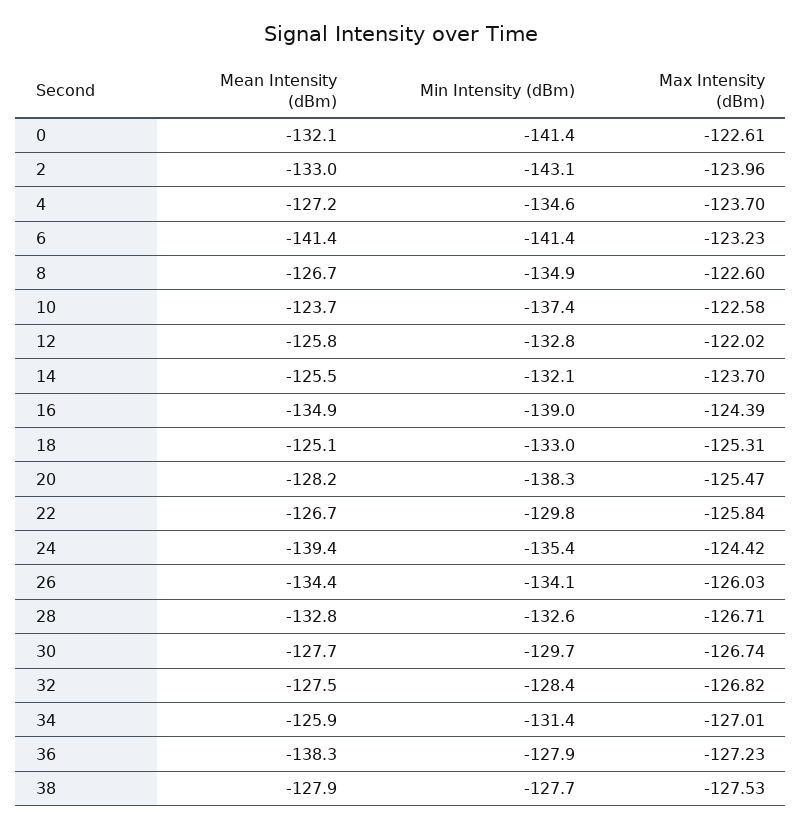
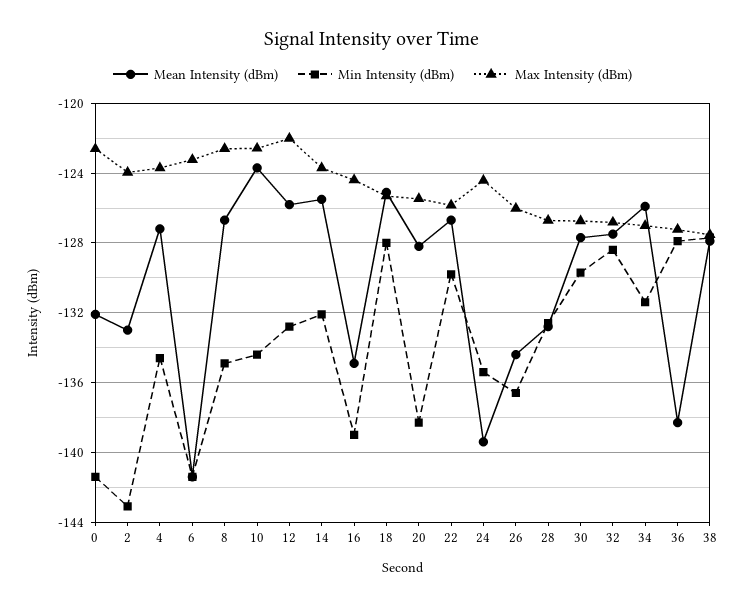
  {
    "Mean Intensity (dBm)": {
      "0": -132.1,
      "2": -133,
      "4": -127.2,
      "6": -141.4,
      "8": -126.7,
      "10": -123.7,
      "12": -125.8,
      "14": -125.5,
      "16": -134.9,
      "18": -125.1,
      "20": -128.2,
      "22": -126.7,
      "24": -139.4,
      "26": -134.4,
      "28": -132.8,
      "30": -127.7,
      "32": -127.5,
      "34": -125.9,
      "36": -138.3,
      "38": -127.9
    },
    "Min Intensity (dBm)": {
      "0": -141.4,
      "2": -143.1,
      "4": -134.6,
      "6": -141.4,
      "8": -134.9,
-     "10": -137.4,
+     "10": -134.5,
      "12": -132.8,
      "14": -132.1,
      "16": -139,
-     "18": -133,
+     "18": -128,
      "20": -138.3,
      "22": -129.8,
      "24": -135.4,
-     "26": -134.1,
+     "26": -136.5,
      "28": -132.6,
      "30": -129.7,
      "32": -128.4,
      "34": -131.4,
      "36": -127.9,
      "38": -127.7
    },
    "Max Intensity (dBm)": {
      "0": -122.61,
      "2": -123.96,
      "4": -123.7,
      "6": -123.23,
      "8": -122.6,
      "10": -122.58,
      "12": -122.02,
      "14": -123.7,
      "16": -124.39,
      "18": -125.31,
      "20": -125.47,
      "22": -125.84,
      "24": -124.42,
      "26": -126.03,
      "28": -126.71,
      "30": -126.74,
      "32": -126.82,
      "34": -127.01,
      "36": -127.23,
      "38": -127.53
    }
  }

